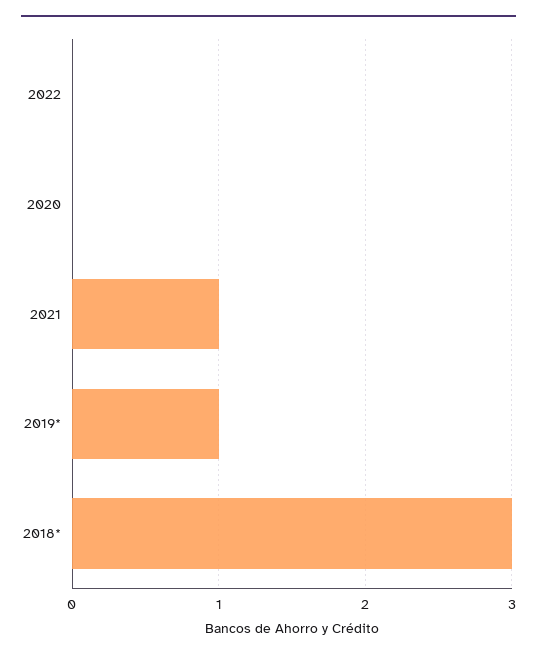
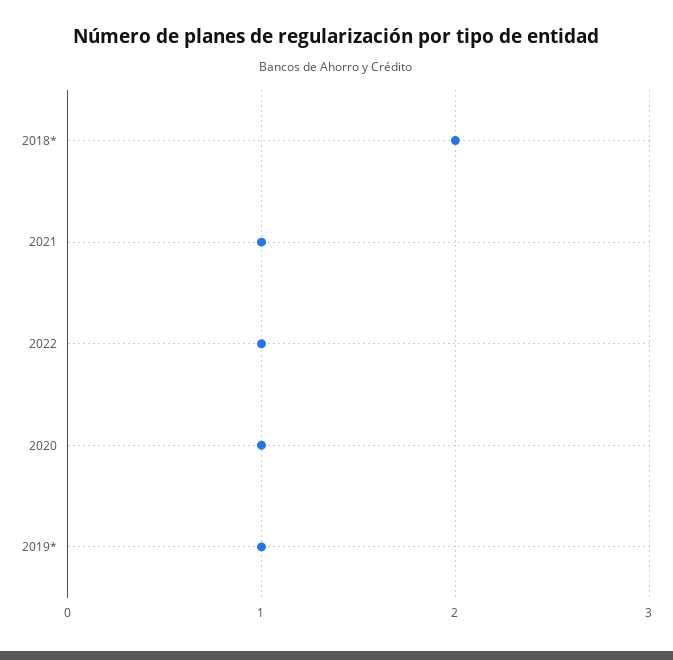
  {
-   "2022": 0,
+   "2022": 1,
-   "2020": 0,
+   "2020": 1,
    "2021": 1,
    "2019*": 1,
-   "2018*": 3
+   "2018*": 2
  }

